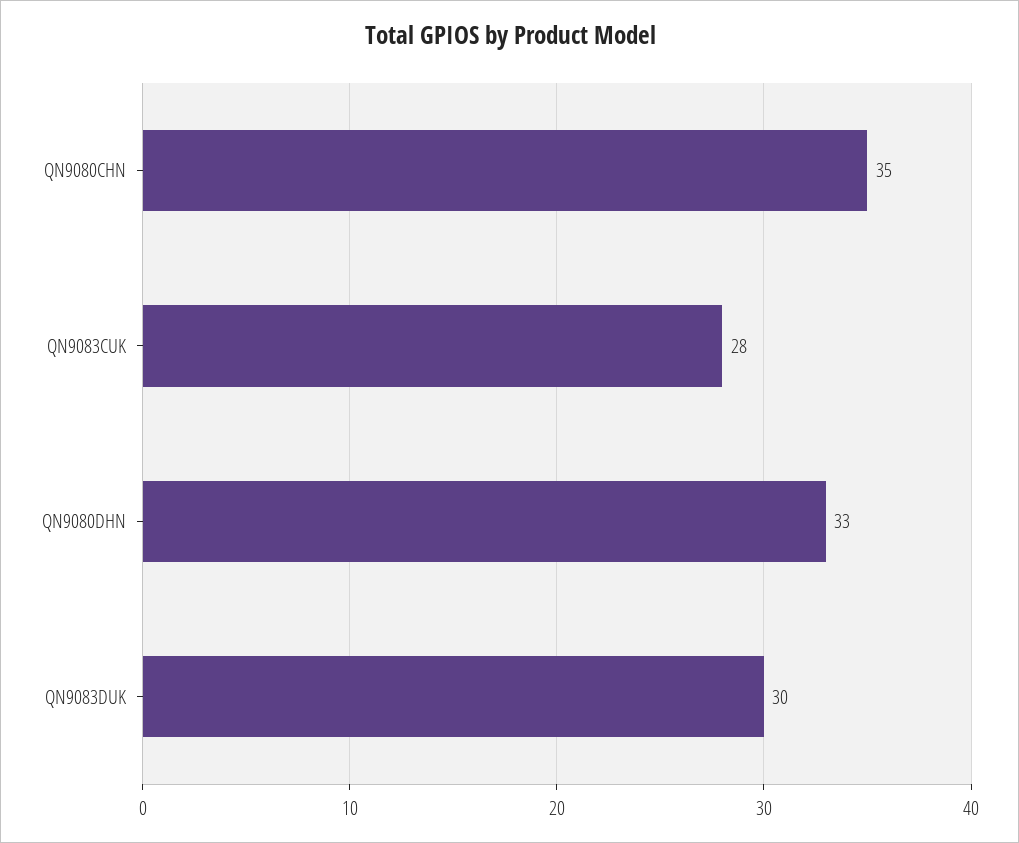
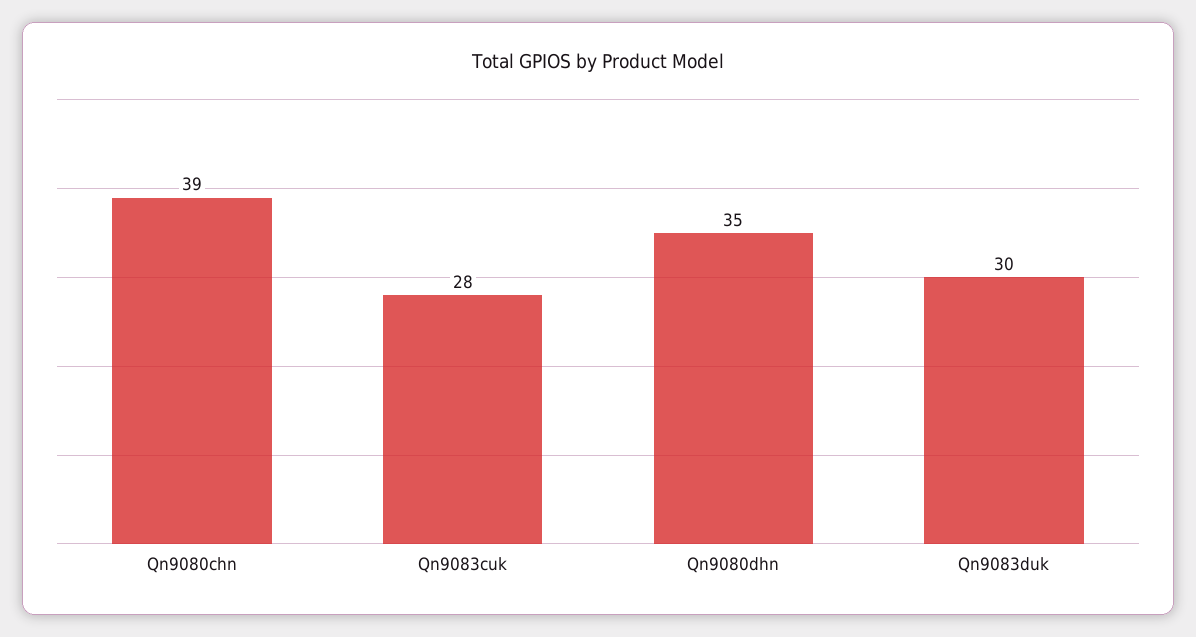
  {
-   "QN9080CHN": 35,
+   "QN9080CHN": 39,
    "QN9083CUK": 28,
-   "QN9080DHN": 33,
+   "QN9080DHN": 35,
    "QN9083DUK": 30
  }

